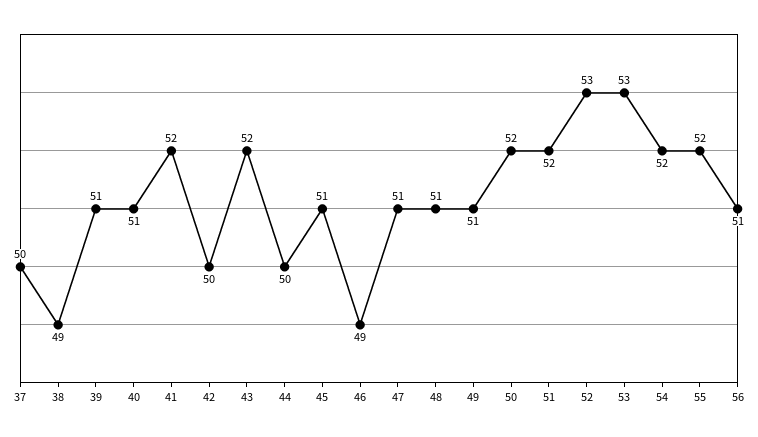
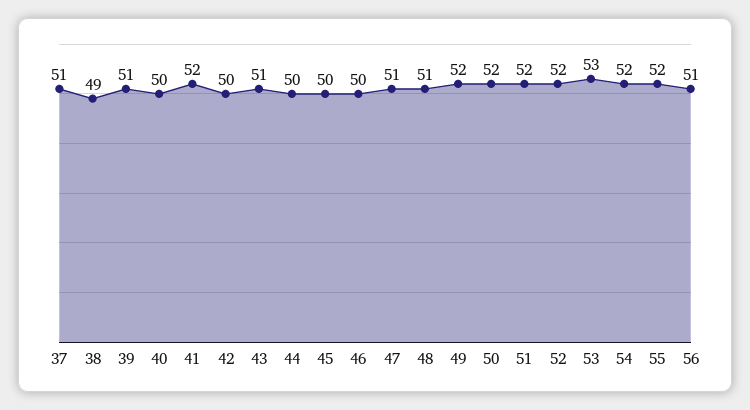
  {
-   "37": 50,
+   "37": 51,
    "38": 49,
    "39": 51,
-   "40": 51,
+   "40": 50,
    "41": 52,
    "42": 50,
-   "43": 52,
+   "43": 51,
    "44": 50,
-   "45": 51,
+   "45": 50,
-   "46": 49,
+   "46": 50,
    "47": 51,
    "48": 51,
-   "49": 51,
+   "49": 52,
    "50": 52,
    "51": 52,
-   "52": 53,
+   "52": 52,
    "53": 53,
    "54": 52,
    "55": 52,
    "56": 51
  }

